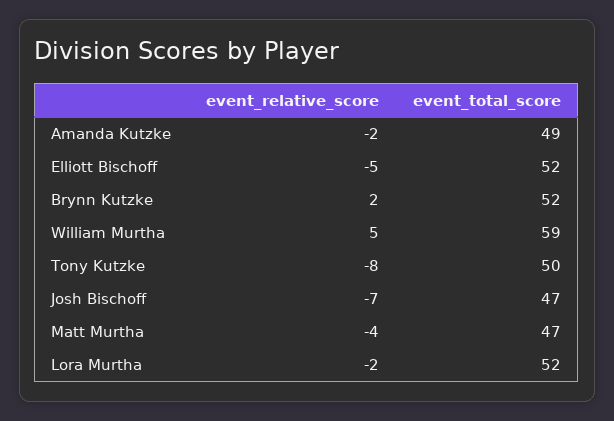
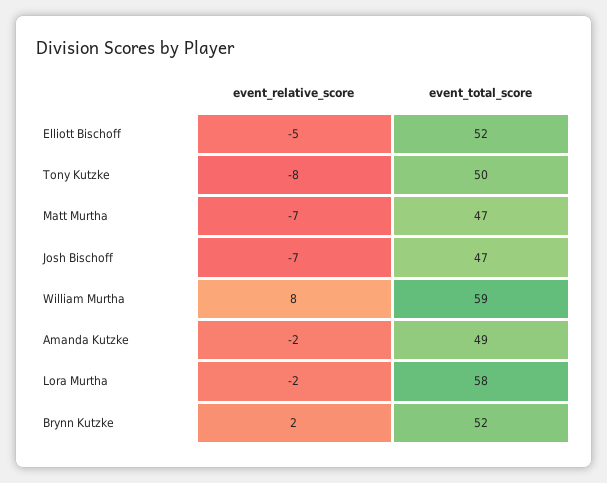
  {
    "event_relative_score": {
      "Amanda Kutzke": -2,
      "Elliott Bischoff": -5,
      "Brynn Kutzke": 2,
-     "William Murtha": 5,
+     "William Murtha": 8,
      "Tony Kutzke": -8,
      "Josh Bischoff": -7,
-     "Matt Murtha": -4,
+     "Matt Murtha": -7,
      "Lora Murtha": -2
    },
    "event_total_score": {
      "Amanda Kutzke": 49,
      "Elliott Bischoff": 52,
      "Brynn Kutzke": 52,
      "William Murtha": 59,
      "Tony Kutzke": 50,
      "Josh Bischoff": 47,
      "Matt Murtha": 47,
-     "Lora Murtha": 52
+     "Lora Murtha": 58
    }
  }

